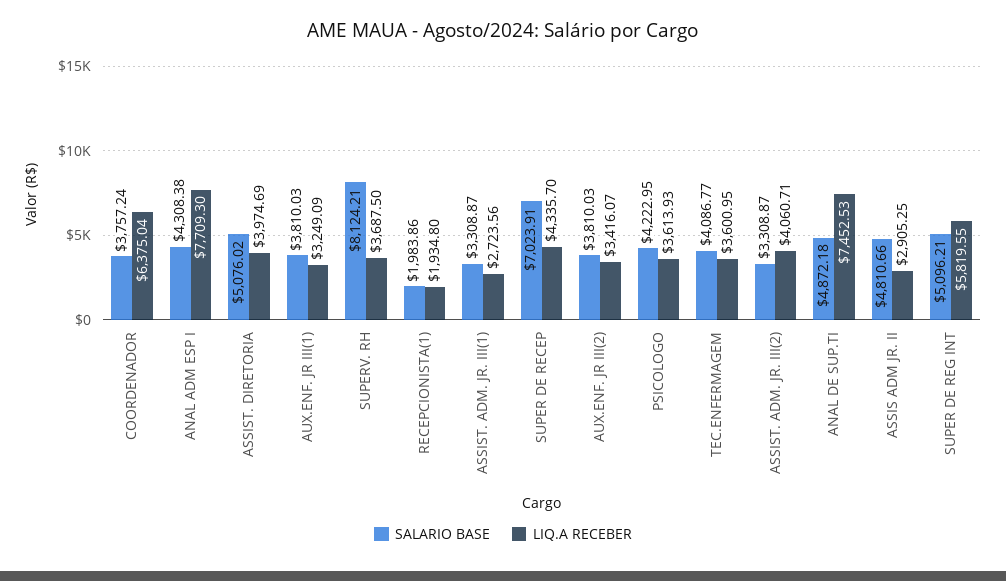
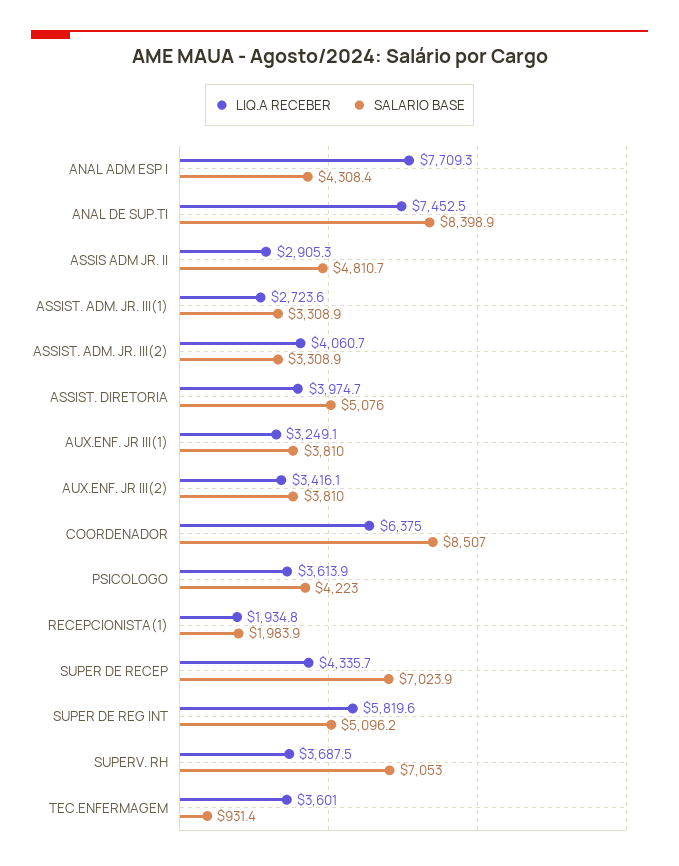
  {
    "SALARIO BASE": {
-     "COORDENADOR": 3757.24,
+     "COORDENADOR": 8507,
      "ANAL ADM ESP I": 4308.38,
      "ASSIST. DIRETORIA": 5076.02,
      "AUX.ENF. JR III(1)": 3810.03,
-     "SUPERV. RH": 8124.21,
+     "SUPERV. RH": 7053,
      "RECEPCIONISTA(1)": 1983.86,
      "ASSIST. ADM. JR. III(1)": 3308.87,
      "SUPER DE RECEP": 7023.91,
      "AUX.ENF. JR III(2)": 3810.03,
      "PSICOLOGO": 4222.95,
-     "TEC.ENFERMAGEM": 4086.77,
+     "TEC.ENFERMAGEM": 931.4,
      "ASSIST. ADM. JR. III(2)": 3308.87,
-     "ANAL DE SUP.TI": 4872.18,
+     "ANAL DE SUP.TI": 8398.9,
      "ASSIS ADM JR. II": 4810.66,
      "SUPER DE REG INT": 5096.21
    },
    "LIQ.A RECEBER": {
      "COORDENADOR": 6375.04,
      "ANAL ADM ESP I": 7709.3,
      "ASSIST. DIRETORIA": 3974.69,
      "AUX.ENF. JR III(1)": 3249.09,
      "SUPERV. RH": 3687.5,
      "RECEPCIONISTA(1)": 1934.8,
      "ASSIST. ADM. JR. III(1)": 2723.56,
      "SUPER DE RECEP": 4335.7,
      "AUX.ENF. JR III(2)": 3416.07,
      "PSICOLOGO": 3613.93,
      "TEC.ENFERMAGEM": 3600.95,
      "ASSIST. ADM. JR. III(2)": 4060.71,
      "ANAL DE SUP.TI": 7452.53,
      "ASSIS ADM JR. II": 2905.25,
      "SUPER DE REG INT": 5819.55
    }
  }

